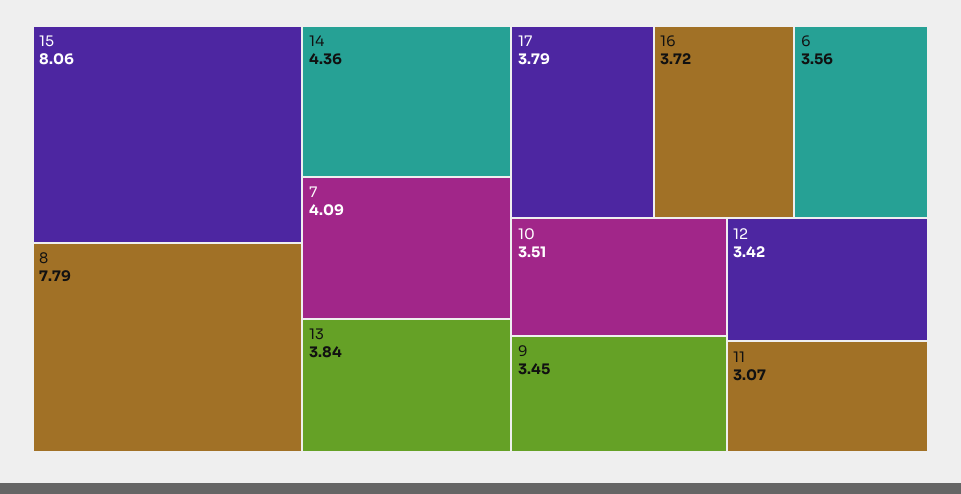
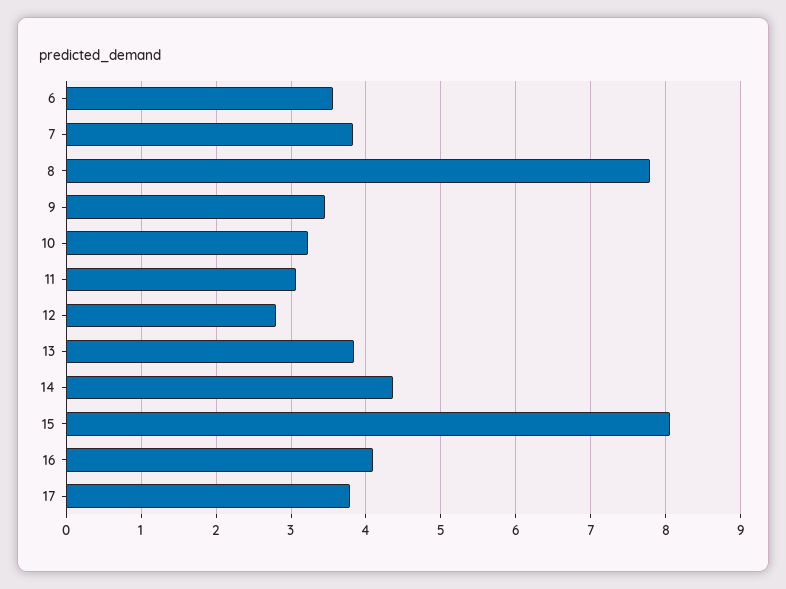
  {
    "15": 8.06,
    "8": 7.79,
    "14": 4.36,
-   "7": 4.09,
+   "7": 3.8,
    "13": 3.84,
    "17": 3.79,
-   "16": 3.72,
+   "16": 4.1,
    "6": 3.56,
-   "10": 3.51,
+   "10": 3.2,
    "9": 3.45,
-   "12": 3.42,
+   "12": 2.8,
    "11": 3.07
  }

